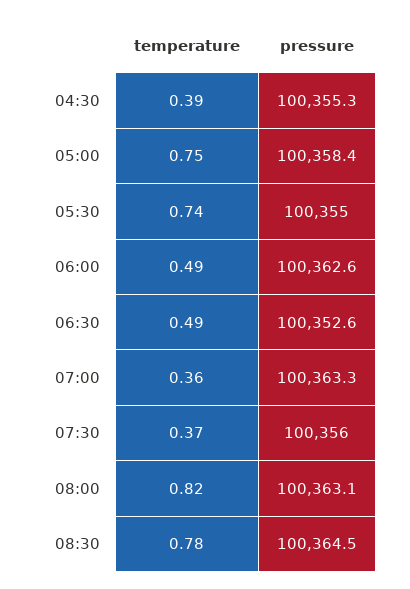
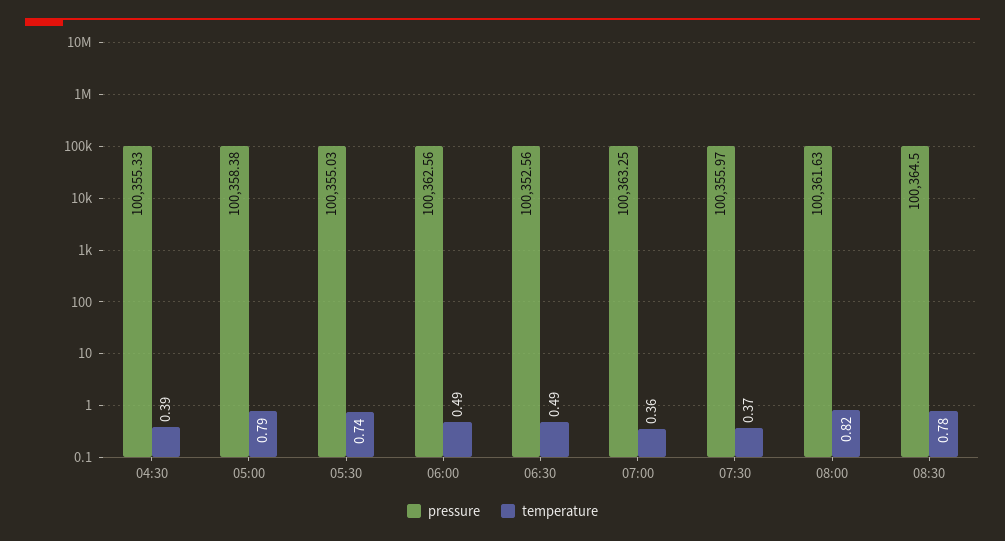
  {
    "temperature": {
      "04:30": 0.39,
-     "05:00": 0.75,
+     "05:00": 0.79,
      "05:30": 0.74,
      "06:00": 0.49,
      "06:30": 0.49,
      "07:00": 0.36,
      "07:30": 0.37,
      "08:00": 0.82,
      "08:30": 0.78
    },
    "pressure": {
      "04:30": 100355.33,
      "05:00": 100358.38,
      "05:30": 100355.03,
      "06:00": 100362.56,
      "06:30": 100352.56,
      "07:00": 100363.25,
      "07:30": 100355.97,
-     "08:00": 100363.1,
+     "08:00": 100361.63,
      "08:30": 100364.5
    }
  }

